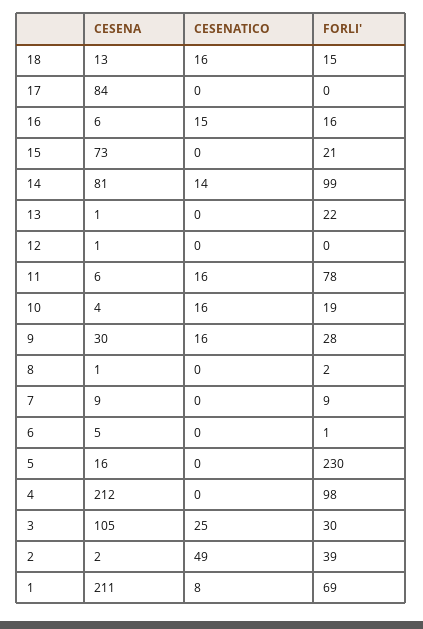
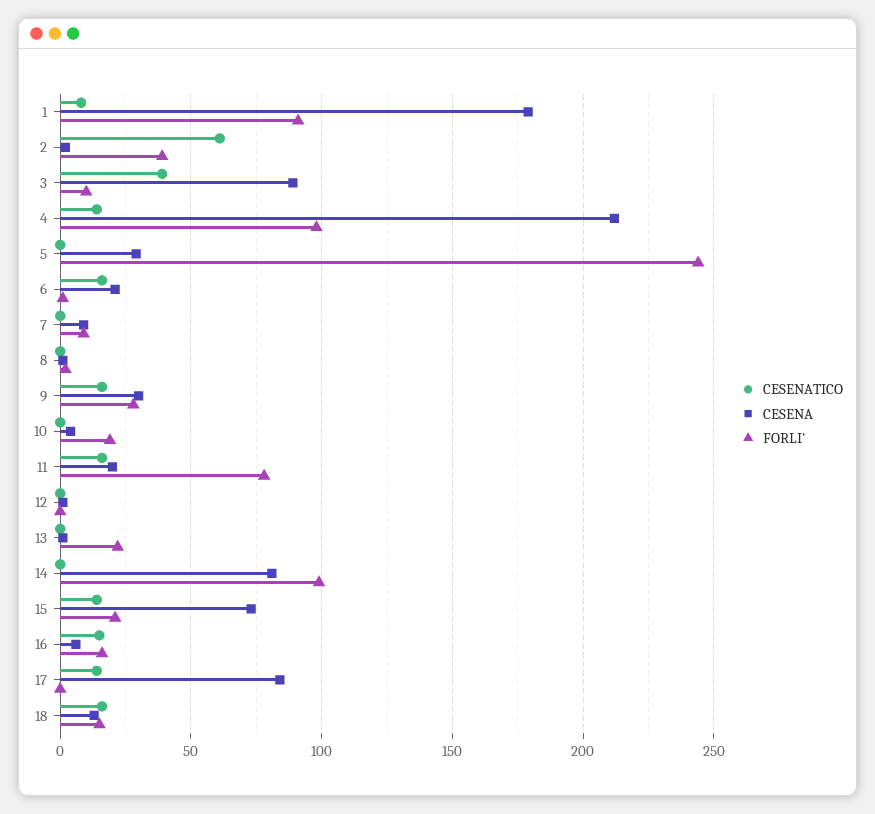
  {
    "CESENA": {
      "18": 13,
      "17": 84,
      "16": 6,
      "15": 73,
      "14": 81,
      "13": 1,
      "12": 1,
-     "11": 6,
+     "11": 20,
      "10": 4,
      "9": 30,
      "8": 1,
      "7": 9,
-     "6": 5,
+     "6": 20,
-     "5": 16,
+     "5": 30,
      "4": 212,
-     "3": 105,
+     "3": 90,
      "2": 2,
-     "1": 211
+     "1": 180
    },
    "CESENATICO": {
      "18": 16,
-     "17": 0,
+     "17": 15,
      "16": 15,
-     "15": 0,
+     "15": 15,
-     "14": 14,
+     "14": 0,
      "13": 0,
      "12": 0,
      "11": 16,
-     "10": 16,
+     "10": 0,
      "9": 16,
      "8": 0,
      "7": 0,
-     "6": 0,
+     "6": 15,
      "5": 0,
-     "4": 0,
+     "4": 15,
-     "3": 25,
+     "3": 40,
-     "2": 49,
+     "2": 60,
      "1": 8
    },
    "FORLI'": {
      "18": 15,
      "17": 0,
      "16": 16,
      "15": 21,
      "14": 99,
      "13": 22,
      "12": 0,
      "11": 78,
      "10": 19,
      "9": 28,
      "8": 2,
      "7": 9,
      "6": 1,
-     "5": 230,
+     "5": 245,
      "4": 98,
-     "3": 30,
+     "3": 10,
      "2": 39,
-     "1": 69
+     "1": 90
    }
  }

